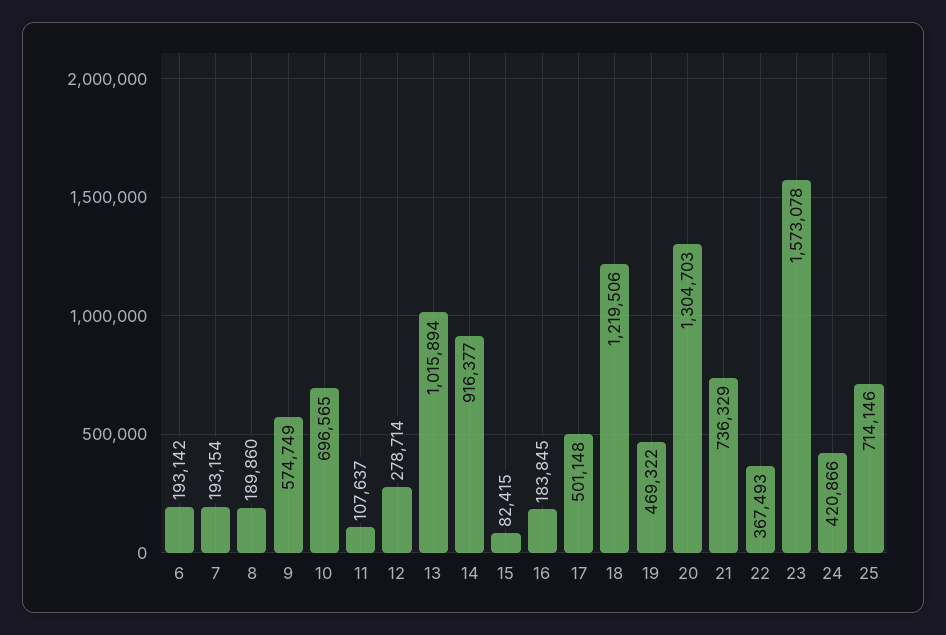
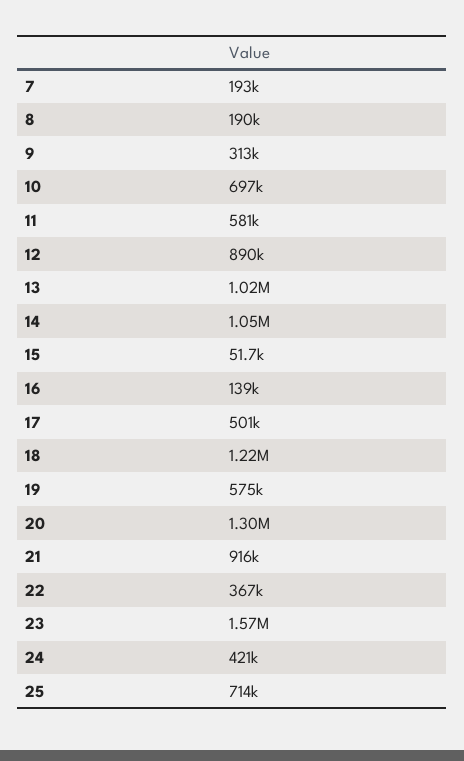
  {
-   "6": 193142,
    "7": 193154,
    "8": 189860,
-   "9": 574749,
+   "9": 313000,
    "10": 696565,
-   "11": 107637,
+   "11": 581000,
-   "12": 278714,
+   "12": 890000,
    "13": 1015894,
-   "14": 916377,
+   "14": 1050000,
-   "15": 82415,
+   "15": 51700,
-   "16": 183845,
+   "16": 139000,
    "17": 501148,
    "18": 1219506,
-   "19": 469322,
+   "19": 575000,
    "20": 1304703,
-   "21": 736329,
+   "21": 916000,
    "22": 367493,
    "23": 1573078,
    "24": 420866,
    "25": 714146
  }

